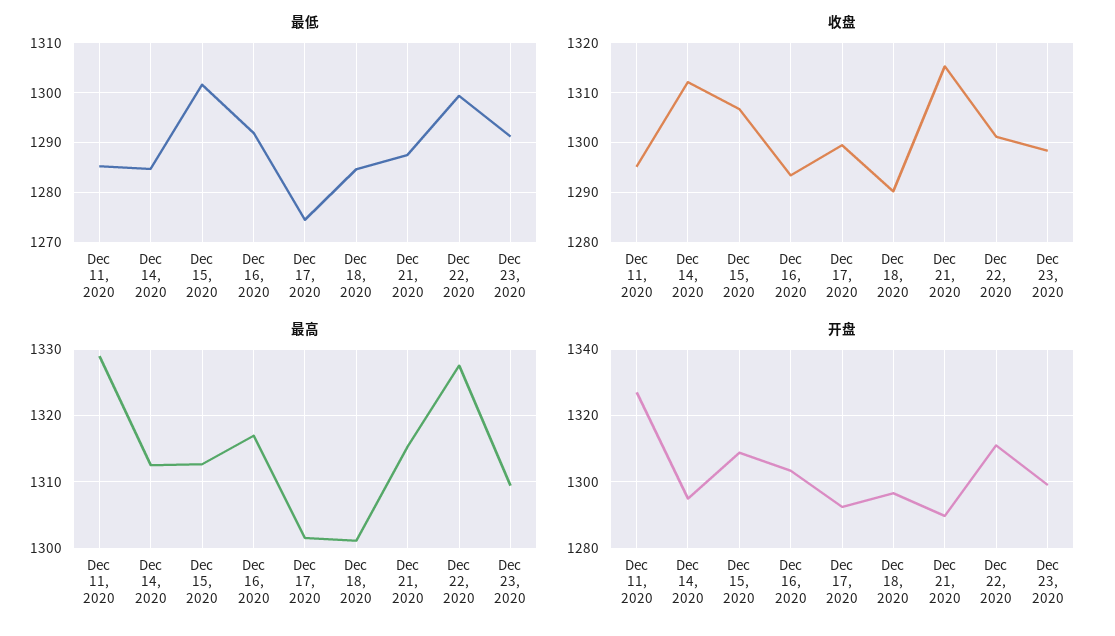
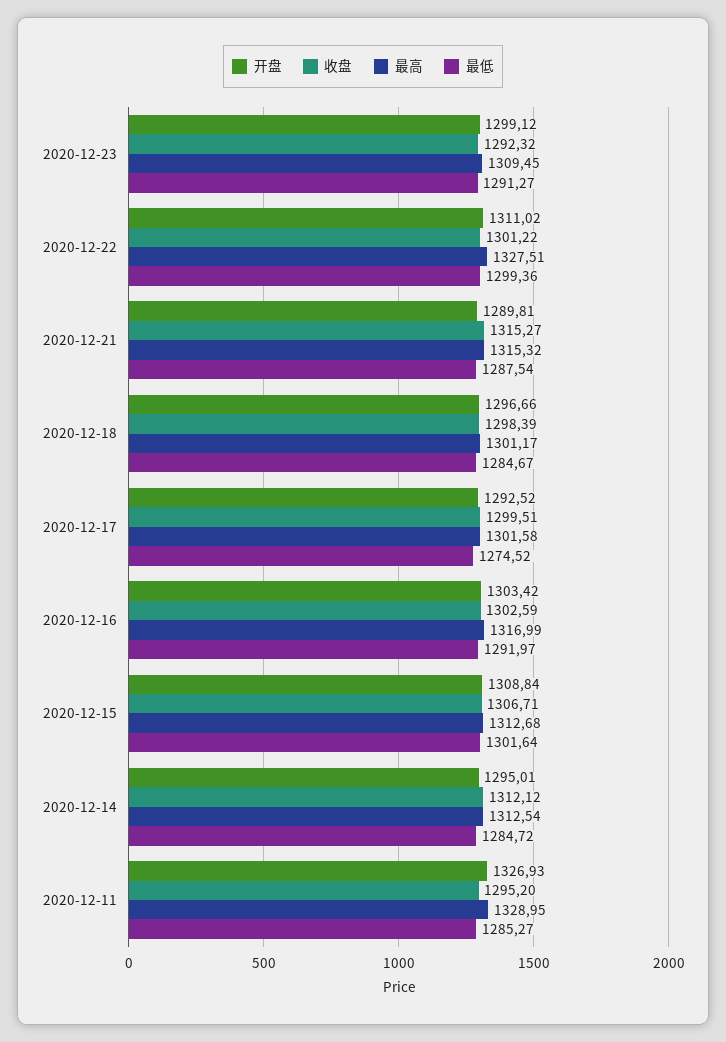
  {
    "最低": {
      "Dec 11, 2020": 1285.27,
      "Dec 14, 2020": 1284.72,
      "Dec 15, 2020": 1301.64,
      "Dec 16, 2020": 1291.97,
      "Dec 17, 2020": 1274.52,
      "Dec 18, 2020": 1284.67,
      "Dec 21, 2020": 1287.54,
      "Dec 22, 2020": 1299.36,
      "Dec 23, 2020": 1291.27
    },
    "收盘": {
      "Dec 11, 2020": 1295.2,
      "Dec 14, 2020": 1312.12,
      "Dec 15, 2020": 1306.71,
-     "Dec 16, 2020": 1294,
+     "Dec 16, 2020": 1302.59,
      "Dec 17, 2020": 1299.51,
-     "Dec 18, 2020": 1290,
+     "Dec 18, 2020": 1298.39,
      "Dec 21, 2020": 1315.27,
      "Dec 22, 2020": 1301.22,
-     "Dec 23, 2020": 1298
+     "Dec 23, 2020": 1292.32
    },
    "最高": {
      "Dec 11, 2020": 1328.95,
      "Dec 14, 2020": 1312.54,
      "Dec 15, 2020": 1312.68,
      "Dec 16, 2020": 1316.99,
      "Dec 17, 2020": 1301.58,
      "Dec 18, 2020": 1301.17,
      "Dec 21, 2020": 1315.32,
      "Dec 22, 2020": 1327.51,
      "Dec 23, 2020": 1309.45
    },
    "开盘": {
      "Dec 11, 2020": 1326.93,
      "Dec 14, 2020": 1295.01,
      "Dec 15, 2020": 1308.84,
      "Dec 16, 2020": 1303.42,
      "Dec 17, 2020": 1292.52,
      "Dec 18, 2020": 1296.66,
      "Dec 21, 2020": 1289.81,
      "Dec 22, 2020": 1311.02,
      "Dec 23, 2020": 1299.12
    }
  }

